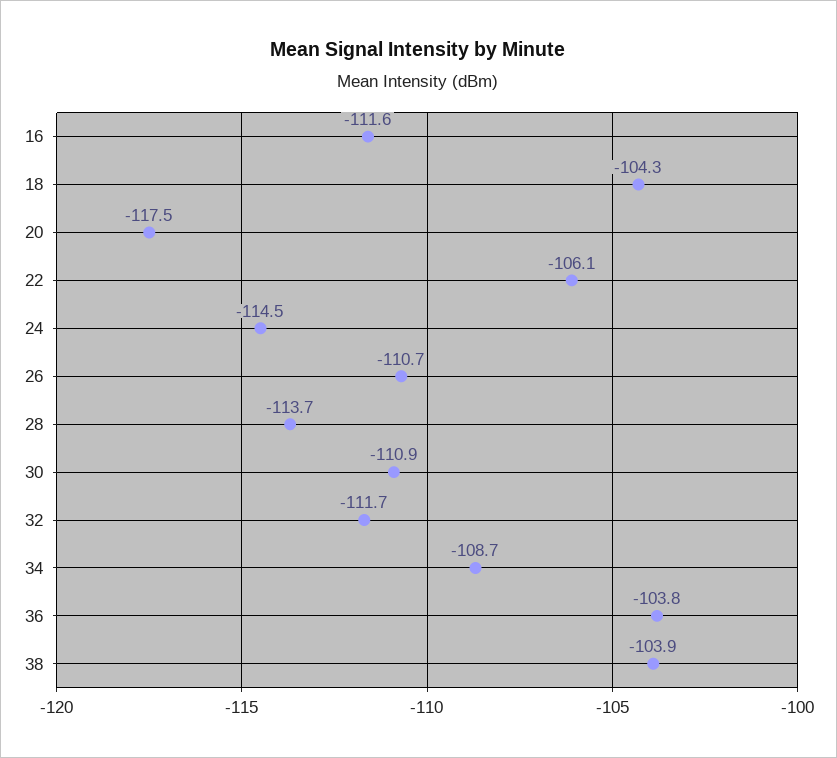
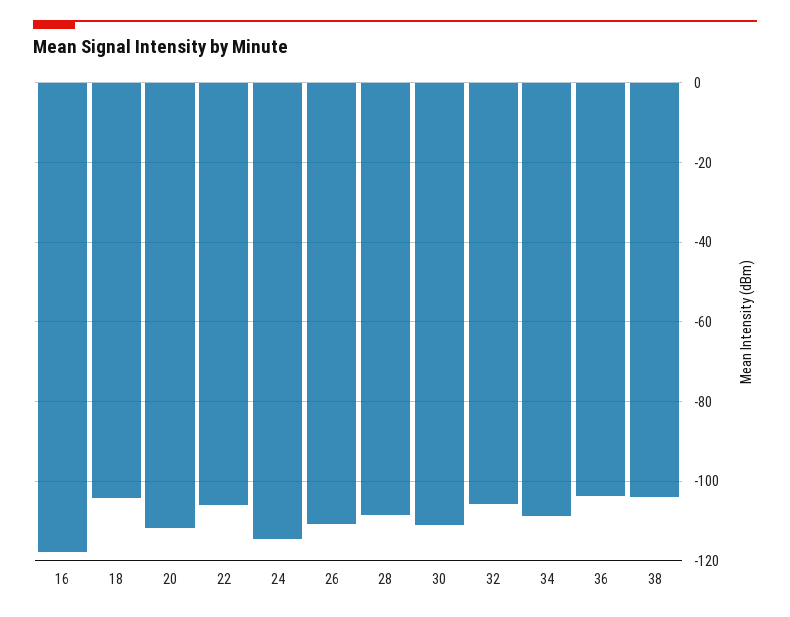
  {
-   "16": -111.6,
+   "16": -118,
    "18": -104.3,
-   "20": -117.5,
+   "20": -112,
    "22": -106.1,
    "24": -114.5,
    "26": -110.7,
-   "28": -113.7,
+   "28": -108,
    "30": -110.9,
-   "32": -111.7,
+   "32": -106,
    "34": -108.7,
    "36": -103.8,
    "38": -103.9
  }

